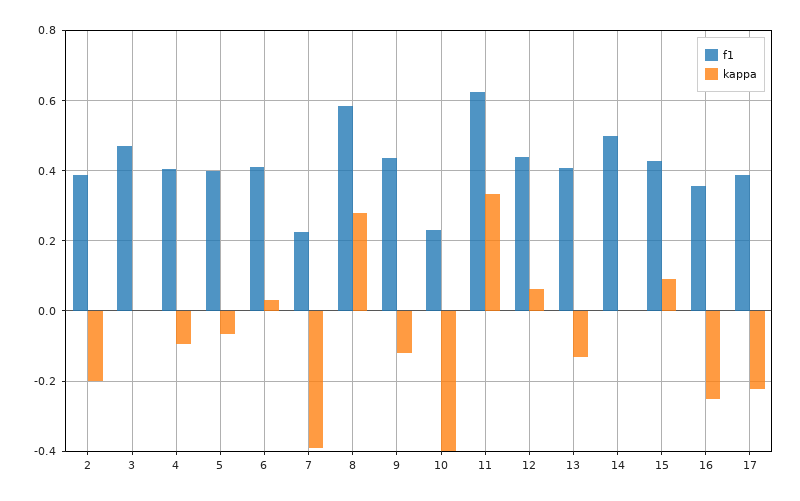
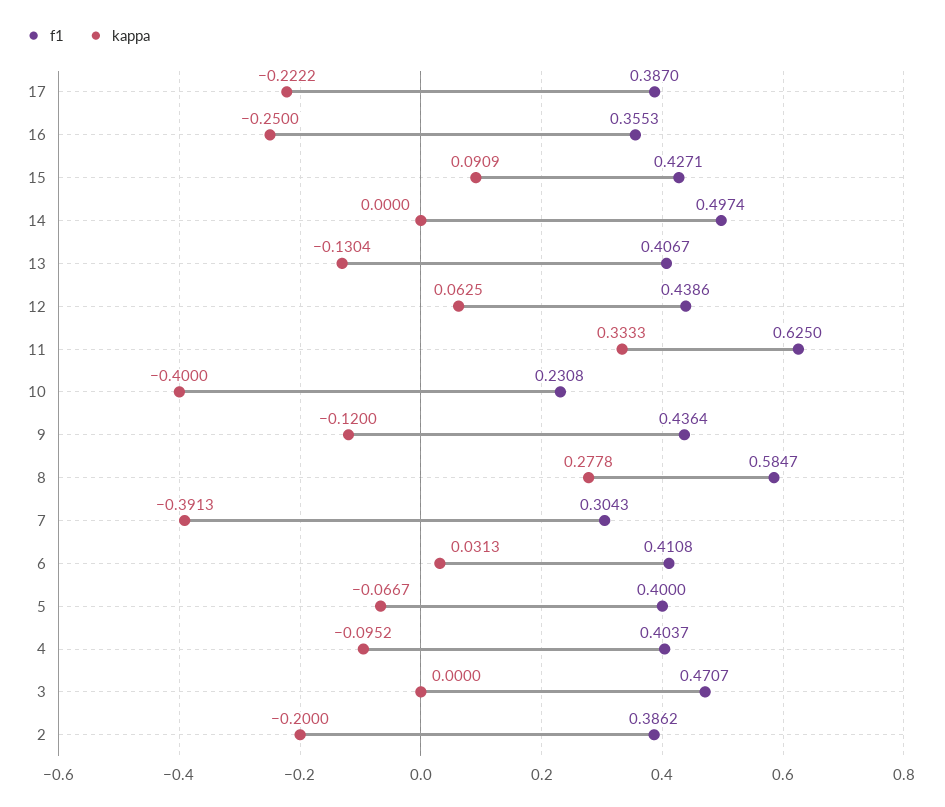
  {
    "f1": {
      "2": 0.3862,
      "3": 0.4707,
      "4": 0.4037,
      "5": 0.4,
      "6": 0.4108,
-     "7": 0.22,
+     "7": 0.3043,
      "8": 0.5847,
      "9": 0.4364,
      "10": 0.2308,
      "11": 0.625,
      "12": 0.4386,
      "13": 0.4067,
      "14": 0.4974,
      "15": 0.4271,
      "16": 0.3553,
      "17": 0.387
    },
    "kappa": {
      "2": -0.2,
      "3": 0,
      "4": -0.0952,
      "5": -0.0667,
      "6": 0.0313,
      "7": -0.3913,
      "8": 0.2778,
      "9": -0.12,
      "10": -0.4,
      "11": 0.3333,
      "12": 0.0625,
      "13": -0.1304,
      "14": 0,
      "15": 0.0909,
      "16": -0.25,
      "17": -0.2222
    }
  }

